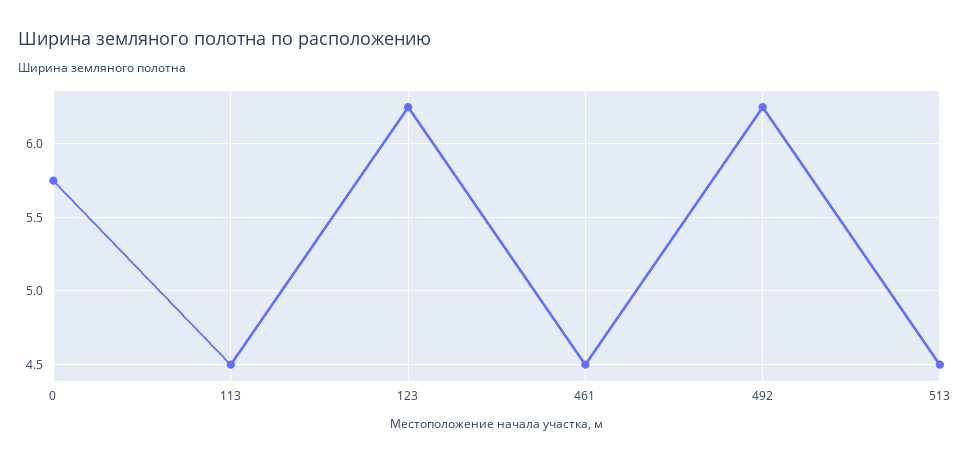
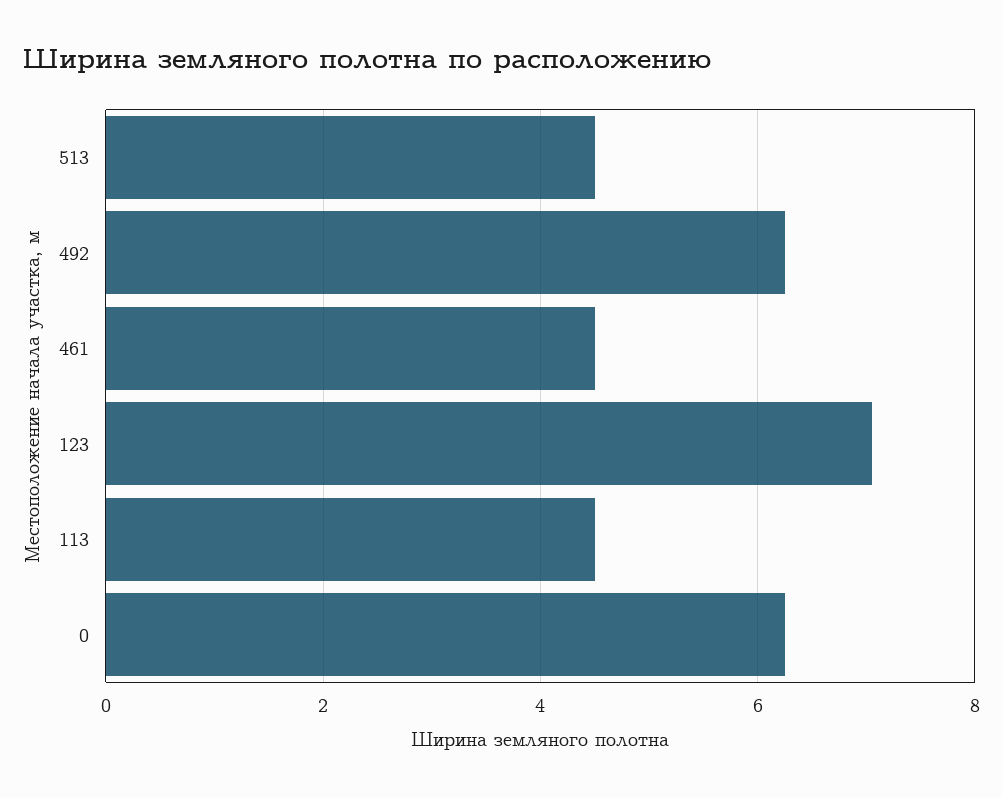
  {
-   "0": 5.75,
+   "0": 6.2,
    "113": 4.5,
-   "123": 6.25,
+   "123": 7,
    "461": 4.5,
    "492": 6.25,
    "513": 4.5
  }

